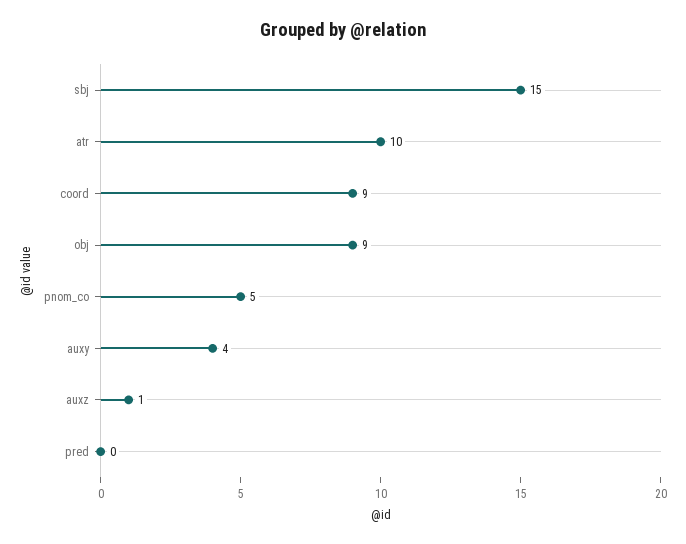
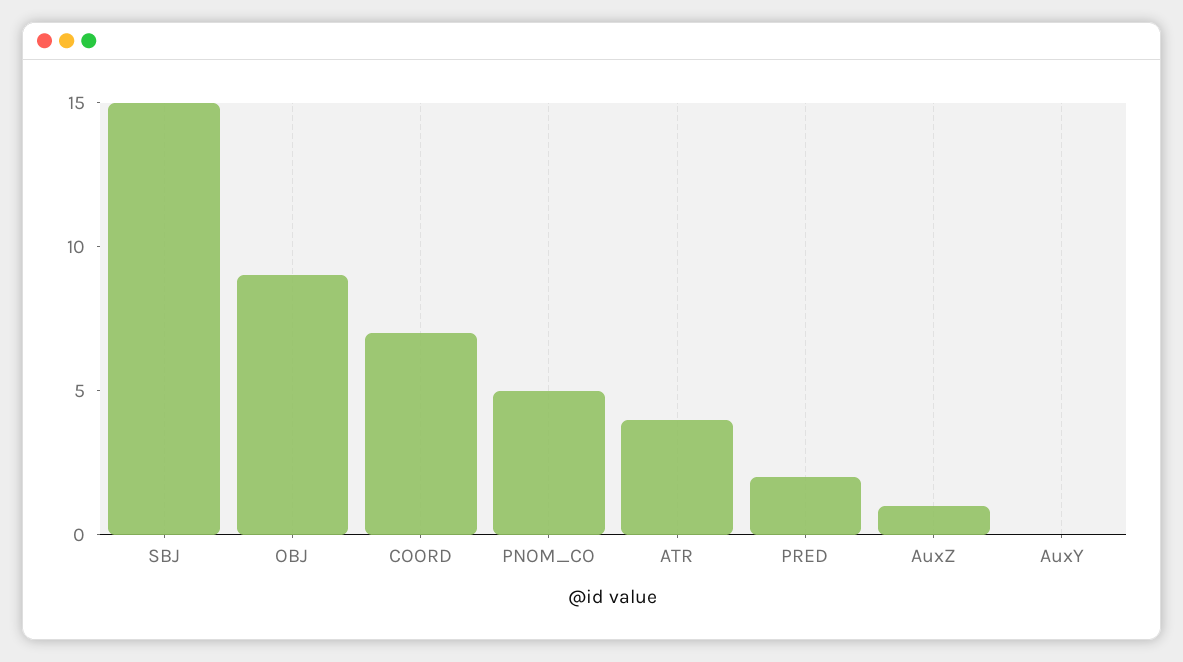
  {
    "sbj": 15,
-   "atr": 10,
+   "atr": 4,
-   "coord": 9,
+   "coord": 7,
    "obj": 9,
    "pnom_co": 5,
-   "auxy": 4,
+   "auxy": 0,
    "auxz": 1,
-   "pred": 0
+   "pred": 2
  }

